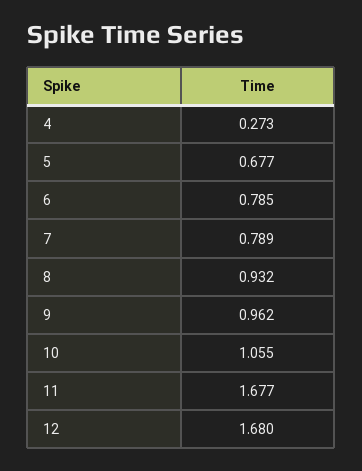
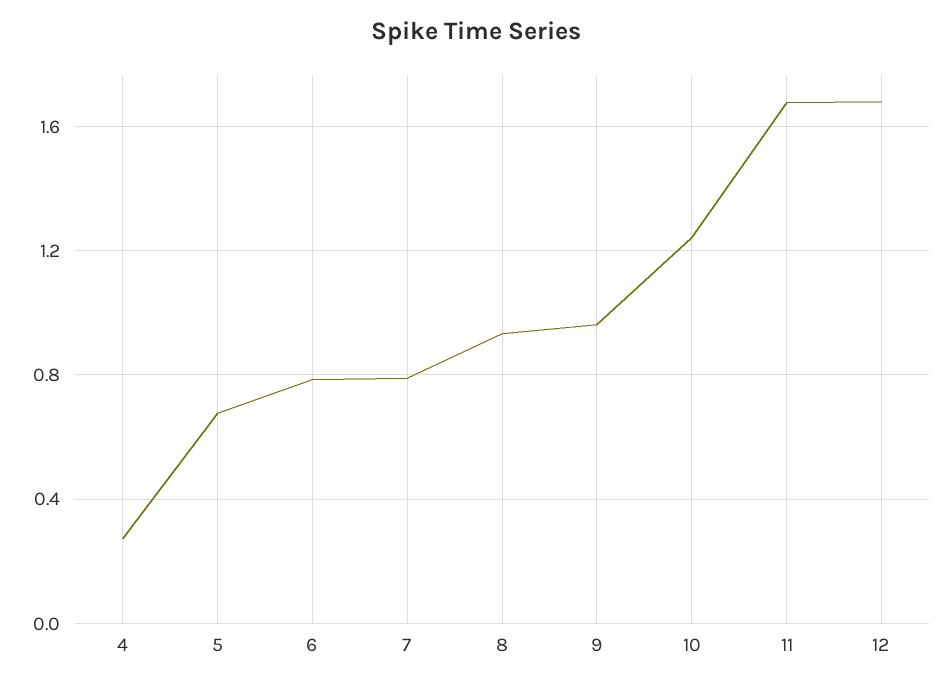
  {
    "4": 0.273,
    "5": 0.677,
    "6": 0.785,
    "7": 0.789,
    "8": 0.932,
    "9": 0.962,
-   "10": 1.055,
+   "10": 1.25,
    "11": 1.677,
    "12": 1.68
  }

